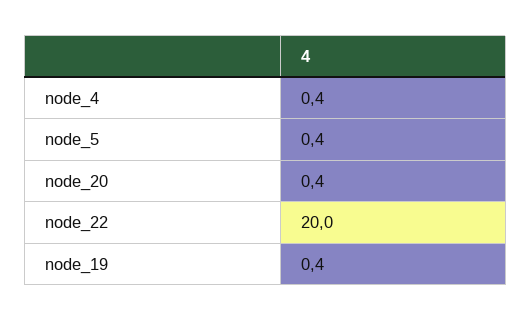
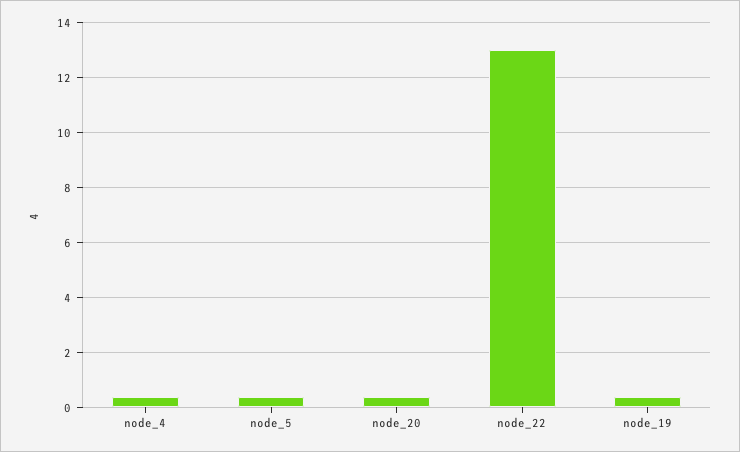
  {
    "node_4": 0.4,
    "node_5": 0.4,
    "node_20": 0.4,
-   "node_22": 20,
+   "node_22": 13,
    "node_19": 0.4
  }

